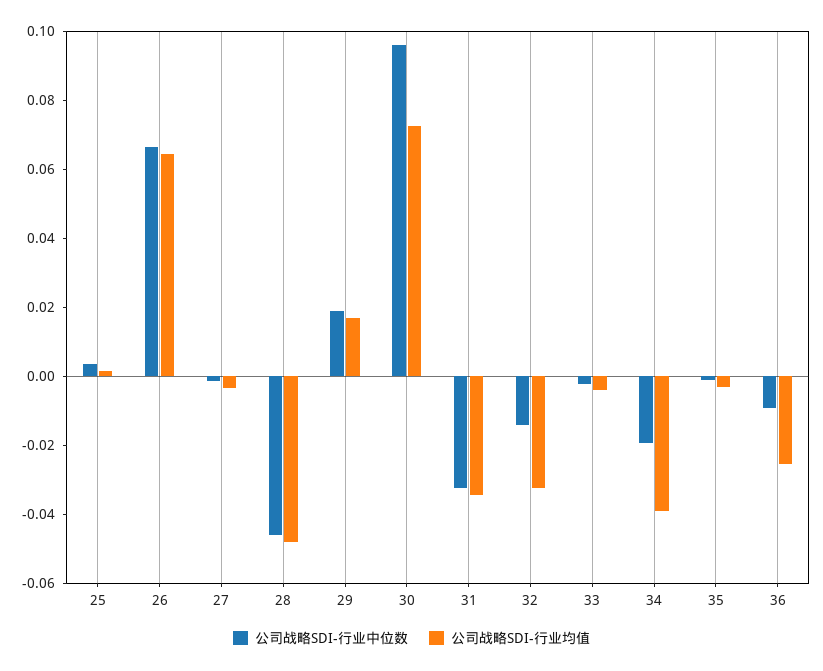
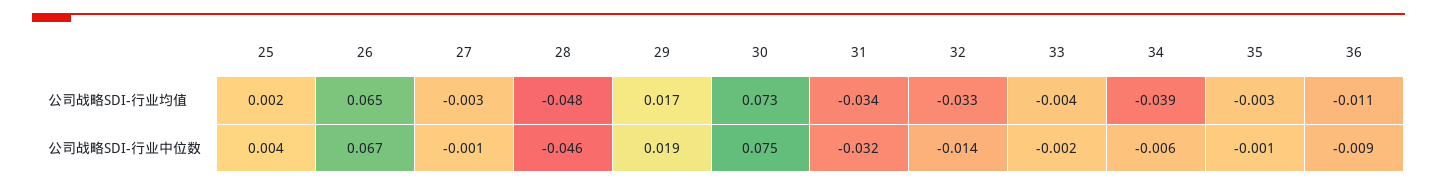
  {
    "公司战略SDI-行业中位数": {
      "25": 0.004,
      "26": 0.067,
      "27": -0.001,
      "28": -0.046,
      "29": 0.019,
-     "30": 0.095,
+     "30": 0.075,
      "31": -0.032,
      "32": -0.014,
      "33": -0.002,
-     "34": -0.02,
+     "34": -0.006,
      "35": -0.001,
      "36": -0.009
    },
    "公司战略SDI-行业均值": {
      "25": 0.002,
      "26": 0.065,
      "27": -0.003,
      "28": -0.048,
      "29": 0.017,
      "30": 0.073,
      "31": -0.034,
      "32": -0.033,
      "33": -0.004,
      "34": -0.039,
      "35": -0.003,
-     "36": -0.025
+     "36": -0.011
    }
  }

